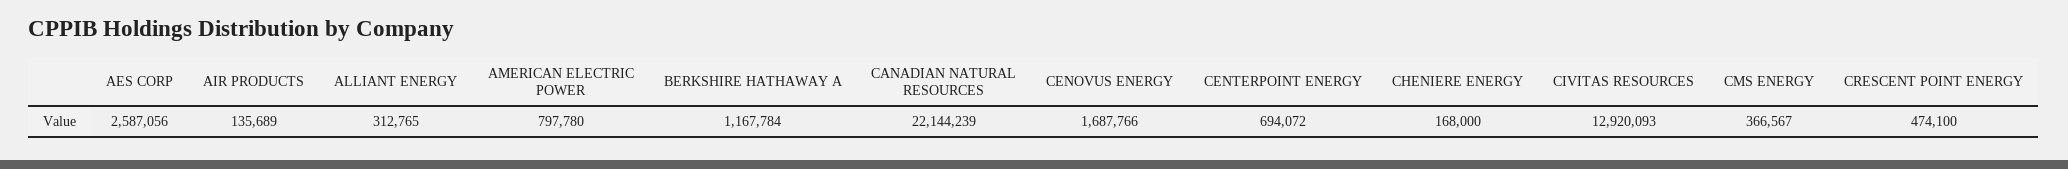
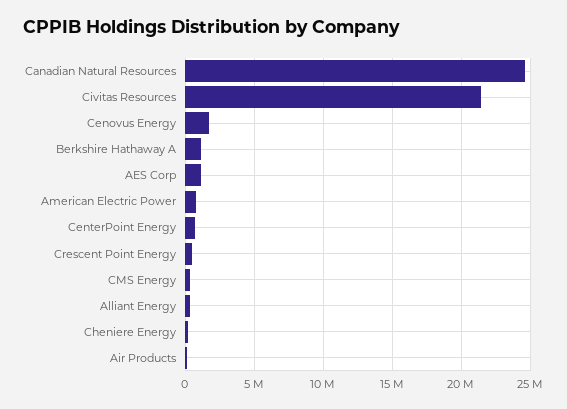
  {
-   "AES CORP": 2587056,
+   "AES CORP": 1000000,
    "AIR PRODUCTS": 135689,
    "ALLIANT ENERGY": 312765,
    "AMERICAN ELECTRIC POWER": 797780,
    "BERKSHIRE HATHAWAY A": 1167784,
-   "CANADIAN NATURAL RESOURCES": 22144239,
+   "CANADIAN NATURAL RESOURCES": 24500000,
    "CENOVUS ENERGY": 1687766,
    "CENTERPOINT ENERGY": 694072,
    "CHENIERE ENERGY": 168000,
-   "CIVITAS RESOURCES": 12920093,
+   "CIVITAS RESOURCES": 21500000,
    "CMS ENERGY": 366567,
    "CRESCENT POINT ENERGY": 474100
  }

